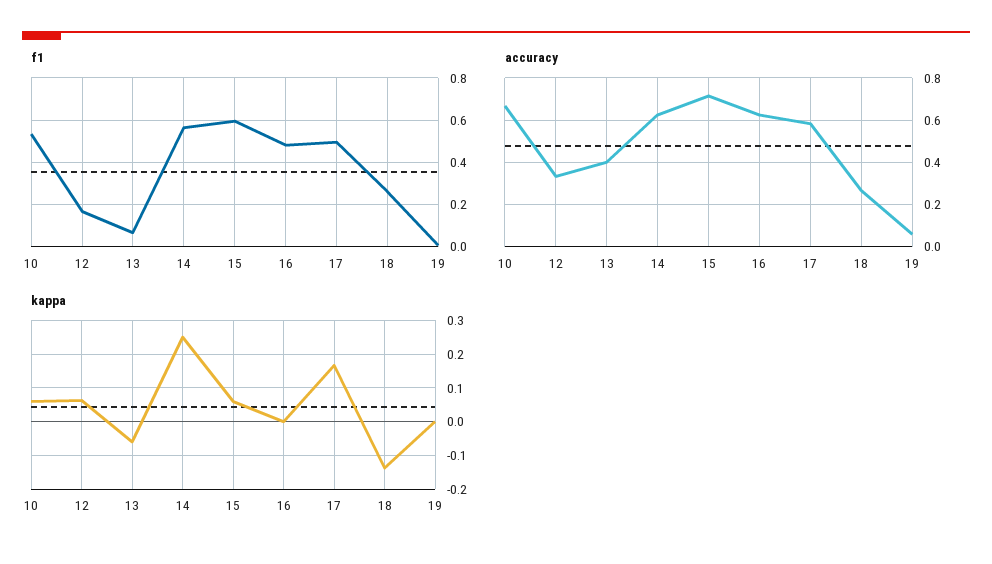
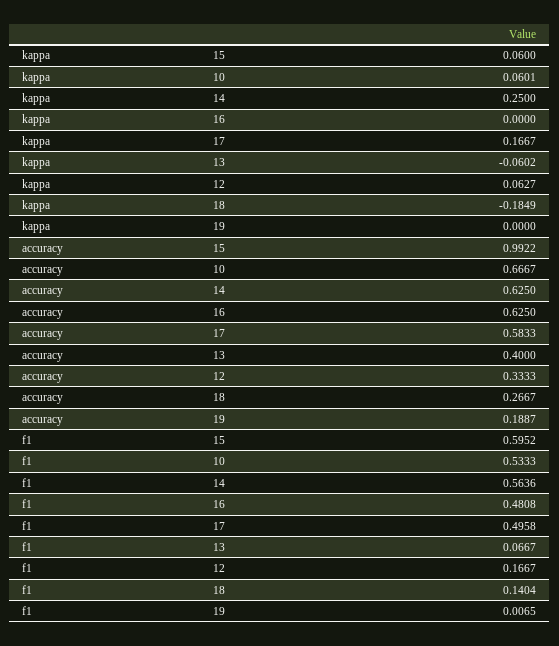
  {
    "f1": {
      "10": 0.5333,
      "12": 0.1667,
      "13": 0.0667,
      "14": 0.5636,
      "15": 0.5952,
      "16": 0.4808,
      "17": 0.4958,
-     "18": 0.25,
+     "18": 0.1404,
      "19": 0.0065
    },
    "accuracy": {
      "10": 0.6667,
      "12": 0.3333,
      "13": 0.4,
      "14": 0.625,
-     "15": 0.7,
+     "15": 0.9922,
      "16": 0.625,
      "17": 0.5833,
      "18": 0.2667,
-     "19": 0.05
+     "19": 0.1887
    },
    "kappa": {
      "10": 0.0601,
      "12": 0.0627,
      "13": -0.0602,
      "14": 0.25,
      "15": 0.06,
      "16": 0,
      "17": 0.1667,
-     "18": -0.14,
+     "18": -0.1849,
      "19": 0
    }
  }

